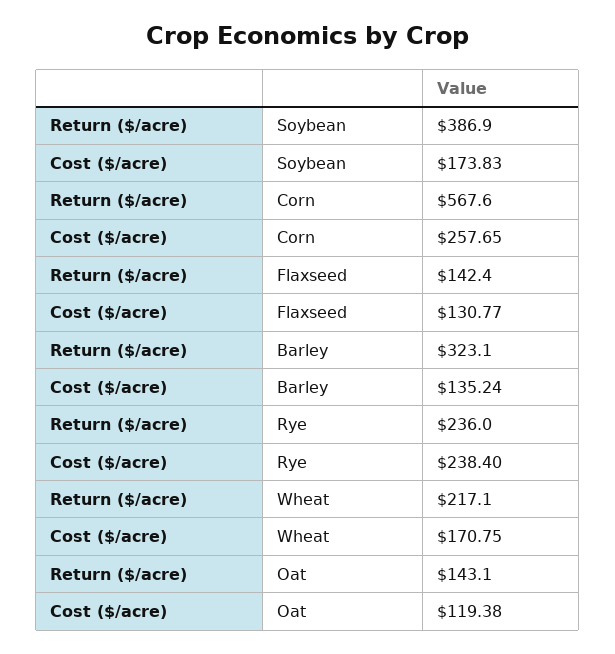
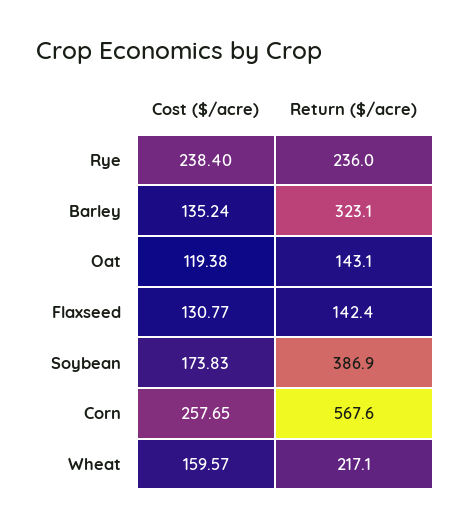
  {
    "Return ($/acre)": {
      "Soybean": 386.9,
      "Corn": 567.6,
      "Flaxseed": 142.4,
      "Barley": 323.1,
      "Rye": 236,
      "Wheat": 217.1,
      "Oat": 143.1
    },
    "Cost ($/acre)": {
      "Soybean": 173.83,
      "Corn": 257.65,
      "Flaxseed": 130.77,
      "Barley": 135.24,
      "Rye": 238.4,
-     "Wheat": 170.75,
+     "Wheat": 159.57,
      "Oat": 119.38
    }
  }

